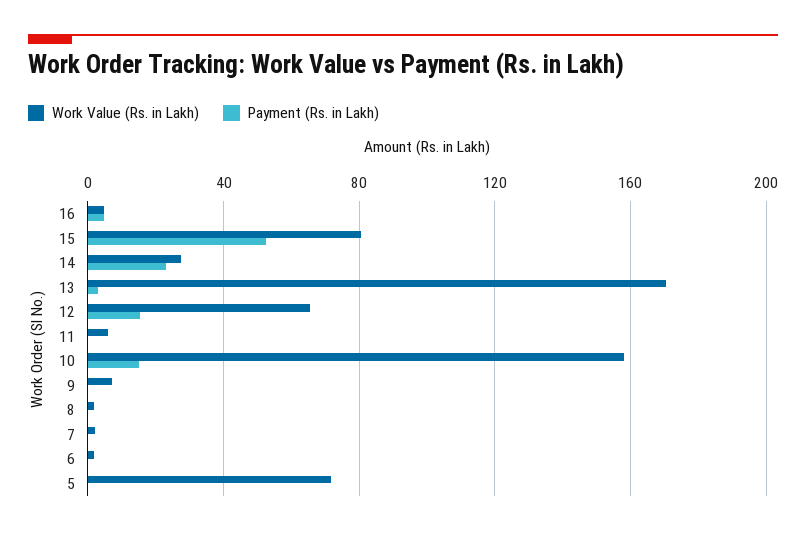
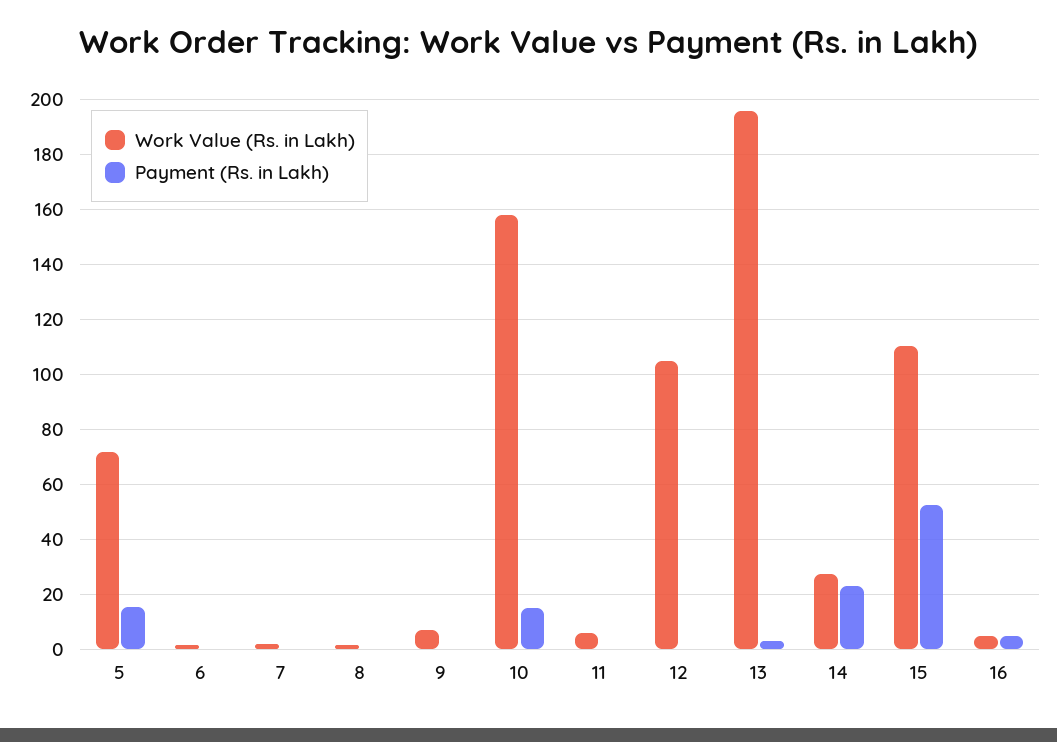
  {
    "Work Value (Rs. in Lakh)": {
      "16": 5,
-     "15": 80,
+     "15": 110,
      "14": 27.5,
-     "13": 170,
+     "13": 195,
-     "12": 65,
+     "12": 105,
      "11": 5,
      "10": 157.5,
      "9": 7.5,
      "8": 2.5,
      "7": 2.5,
      "6": 2.5,
      "5": 72.5
    },
    "Payment (Rs. in Lakh)": {
      "16": 5,
      "15": 52.5,
      "14": 22.5,
      "13": 2.5,
-     "12": 15,
+     "12": 0,
      "11": 0,
      "10": 15,
      "9": 0,
      "8": 0,
      "7": 0,
      "6": 0,
-     "5": 0
+     "5": 15
    }
  }

